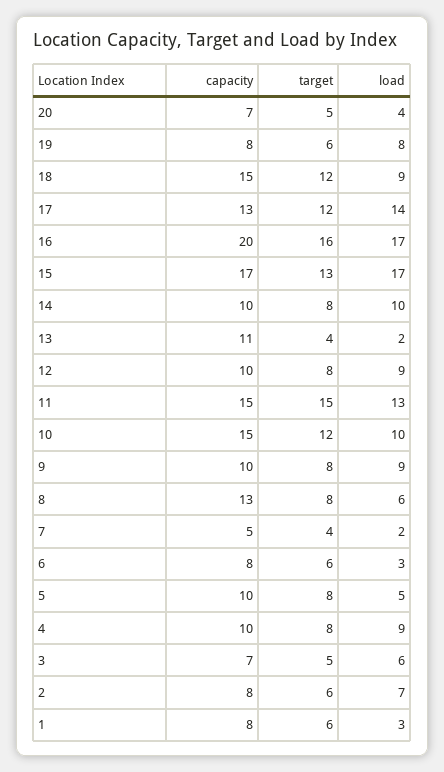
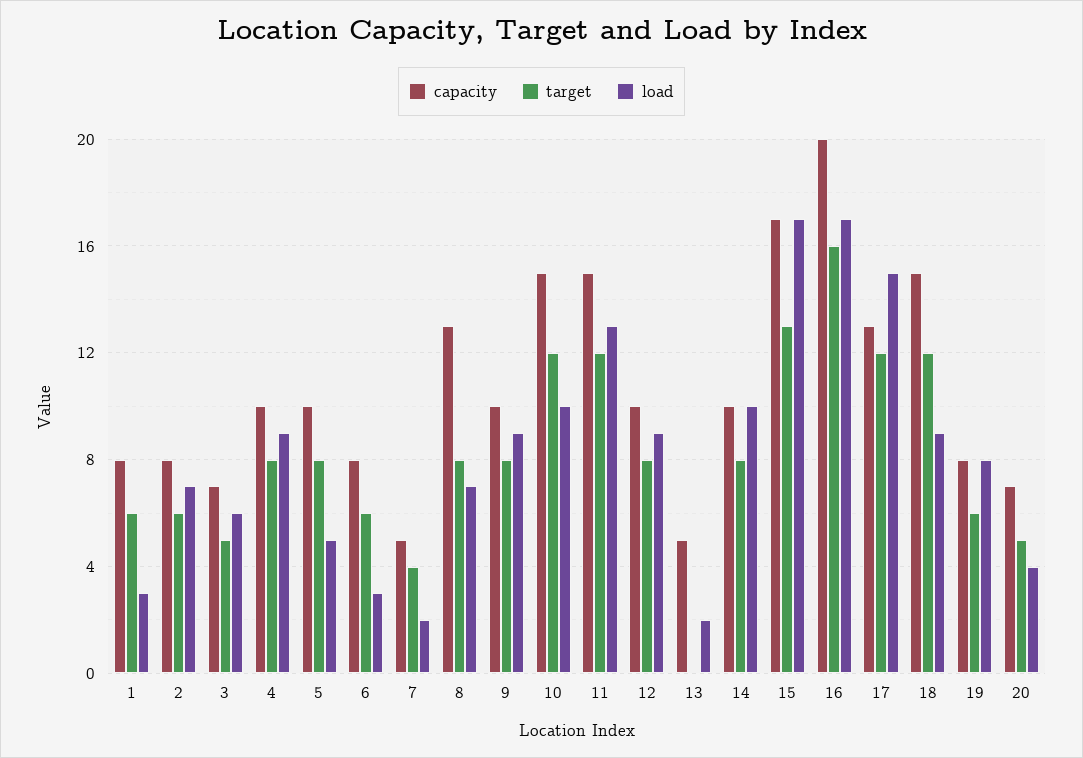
  {
    "capacity": {
      "20": 7,
      "19": 8,
      "18": 15,
      "17": 13,
      "16": 20,
      "15": 17,
      "14": 10,
-     "13": 11,
+     "13": 5,
      "12": 10,
      "11": 15,
      "10": 15,
      "9": 10,
      "8": 13,
      "7": 5,
      "6": 8,
      "5": 10,
      "4": 10,
      "3": 7,
      "2": 8,
      "1": 8
    },
    "target": {
      "20": 5,
      "19": 6,
      "18": 12,
      "17": 12,
      "16": 16,
      "15": 13,
      "14": 8,
-     "13": 4,
+     "13": 0,
      "12": 8,
-     "11": 15,
+     "11": 12,
      "10": 12,
      "9": 8,
      "8": 8,
      "7": 4,
      "6": 6,
      "5": 8,
      "4": 8,
      "3": 5,
      "2": 6,
      "1": 6
    },
    "load": {
      "20": 4,
      "19": 8,
      "18": 9,
-     "17": 14,
+     "17": 15,
      "16": 17,
      "15": 17,
      "14": 10,
      "13": 2,
      "12": 9,
      "11": 13,
      "10": 10,
      "9": 9,
-     "8": 6,
+     "8": 7,
      "7": 2,
      "6": 3,
      "5": 5,
      "4": 9,
      "3": 6,
      "2": 7,
      "1": 3
    }
  }

